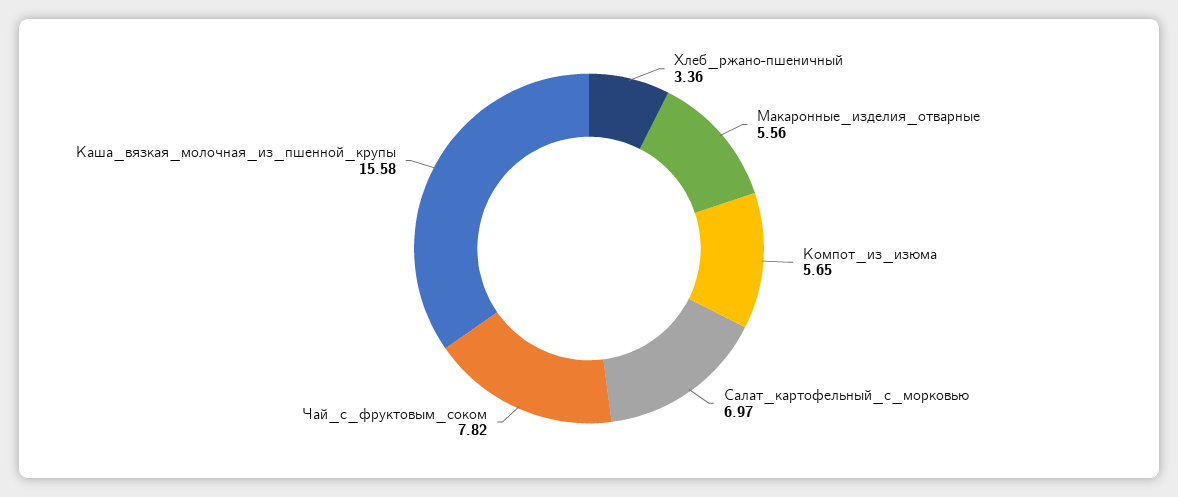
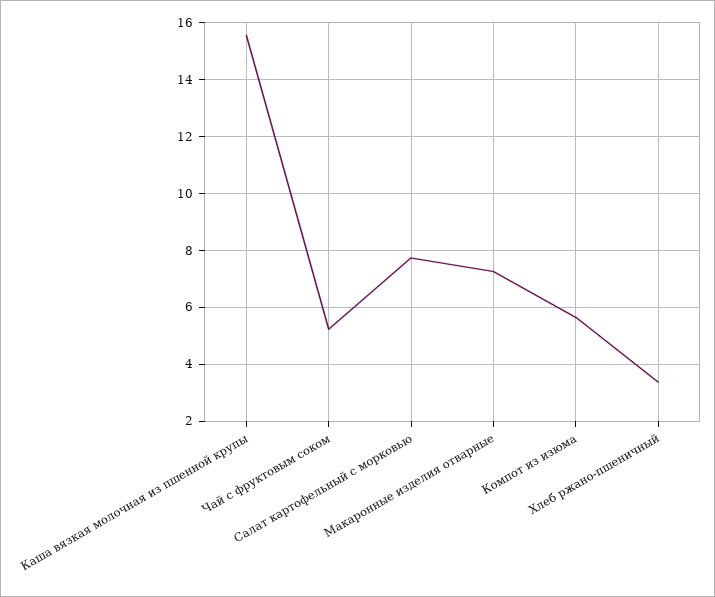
  {
    "Хлеб_ржано-пшеничный": 3.36,
-   "Макаронные_изделия_отварные": 5.56,
+   "Макаронные_изделия_отварные": 7.25,
    "Компот_из_изюма": 5.65,
-   "Салат_картофельный_с_морковью": 6.97,
+   "Салат_картофельный_с_морковью": 7.75,
-   "Чай_с_фруктовым_соком": 7.82,
+   "Чай_с_фруктовым_соком": 5.25,
    "Каша_вязкая_молочная_из_пшенной_крупы": 15.58
  }

